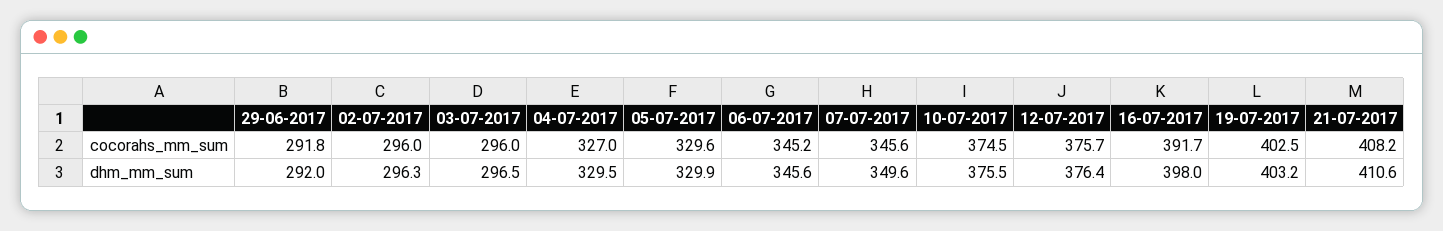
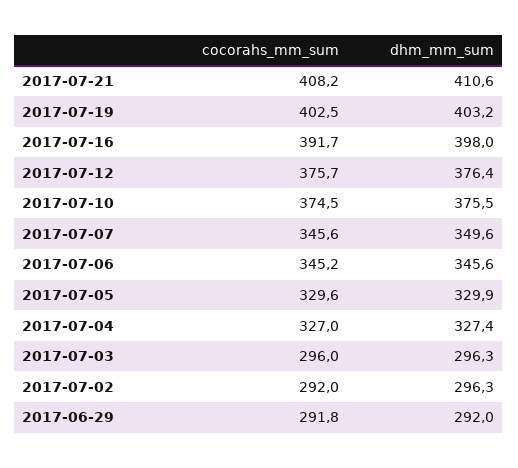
  {
    "29-06-2017": {
      "cocorahs_mm_sum": 291.8,
      "dhm_mm_sum": 292
    },
    "02-07-2017": {
-     "cocorahs_mm_sum": 296,
+     "cocorahs_mm_sum": 292,
      "dhm_mm_sum": 296.3
    },
    "03-07-2017": {
      "cocorahs_mm_sum": 296,
-     "dhm_mm_sum": 296.5
+     "dhm_mm_sum": 296.3
    },
    "04-07-2017": {
      "cocorahs_mm_sum": 327,
-     "dhm_mm_sum": 329.5
+     "dhm_mm_sum": 327.4
    },
    "05-07-2017": {
      "cocorahs_mm_sum": 329.6,
      "dhm_mm_sum": 329.9
    },
    "06-07-2017": {
      "cocorahs_mm_sum": 345.2,
      "dhm_mm_sum": 345.6
    },
    "07-07-2017": {
      "cocorahs_mm_sum": 345.6,
      "dhm_mm_sum": 349.6
    },
    "10-07-2017": {
      "cocorahs_mm_sum": 374.5,
      "dhm_mm_sum": 375.5
    },
    "12-07-2017": {
      "cocorahs_mm_sum": 375.7,
      "dhm_mm_sum": 376.4
    },
    "16-07-2017": {
      "cocorahs_mm_sum": 391.7,
      "dhm_mm_sum": 398
    },
    "19-07-2017": {
      "cocorahs_mm_sum": 402.5,
      "dhm_mm_sum": 403.2
    },
    "21-07-2017": {
      "cocorahs_mm_sum": 408.2,
      "dhm_mm_sum": 410.6
    }
  }

